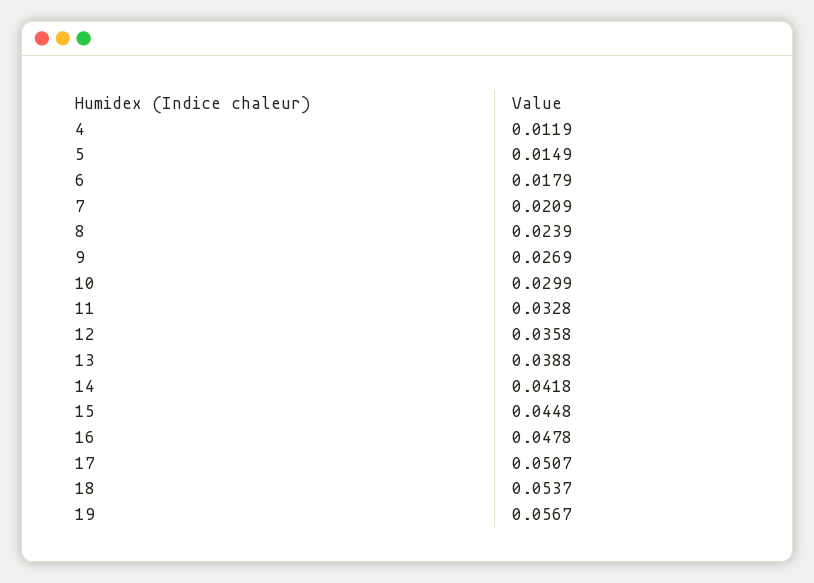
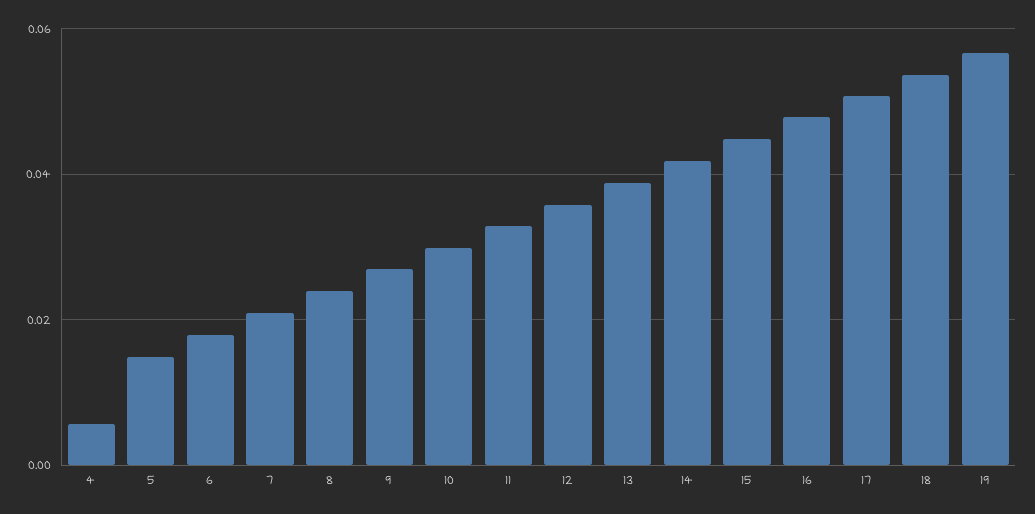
  {
-   "4": 0.0119,
+   "4": 0.006,
    "5": 0.0149,
    "6": 0.0179,
    "7": 0.0209,
    "8": 0.0239,
    "9": 0.0269,
    "10": 0.0299,
    "11": 0.0328,
    "12": 0.0358,
    "13": 0.0388,
    "14": 0.0418,
    "15": 0.0448,
    "16": 0.0478,
    "17": 0.0507,
    "18": 0.0537,
    "19": 0.0567
  }

